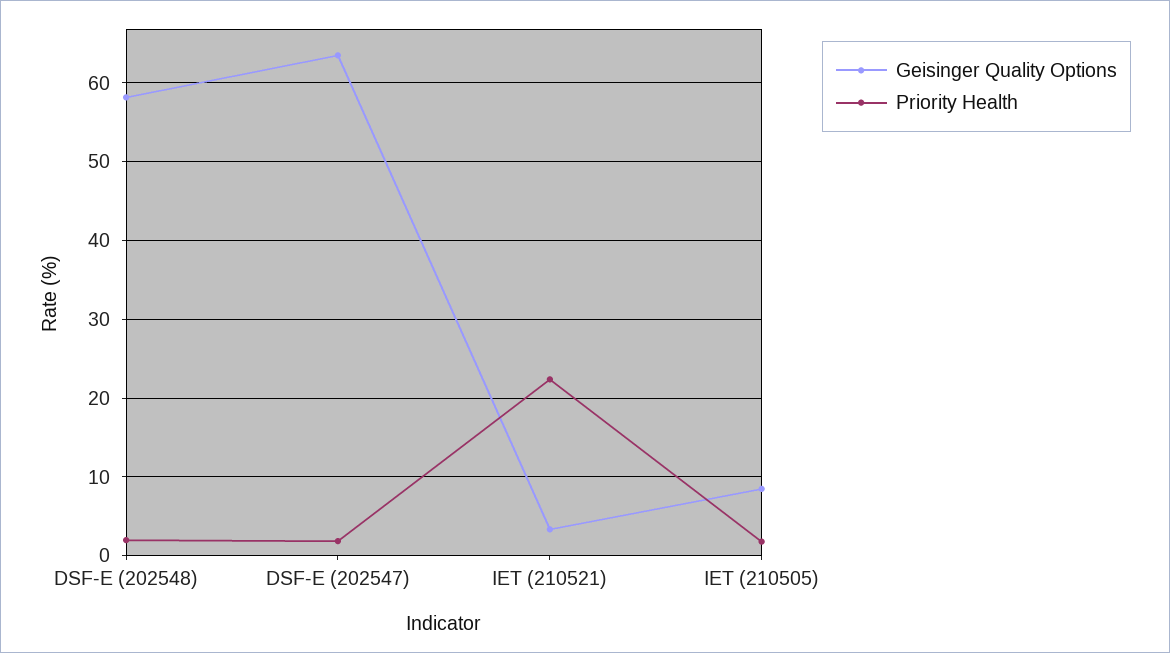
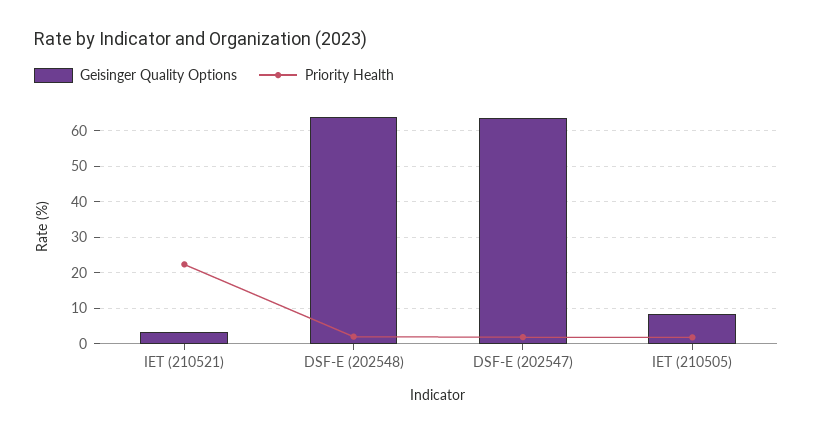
  {
    "Geisinger Quality Options": {
-     "DSF-E (202548)": 58,
+     "DSF-E (202548)": 64,
      "DSF-E (202547)": 63,
      "IET (210521)": 3,
      "IET (210505)": 8
    },
    "Priority Health": {
      "DSF-E (202548)": 2,
      "DSF-E (202547)": 2,
      "IET (210521)": 22,
      "IET (210505)": 2
    }
  }

